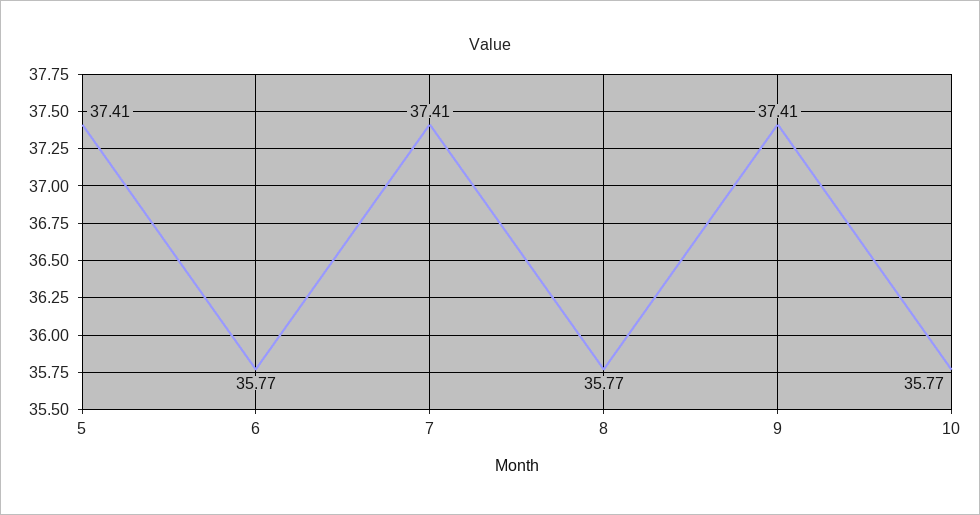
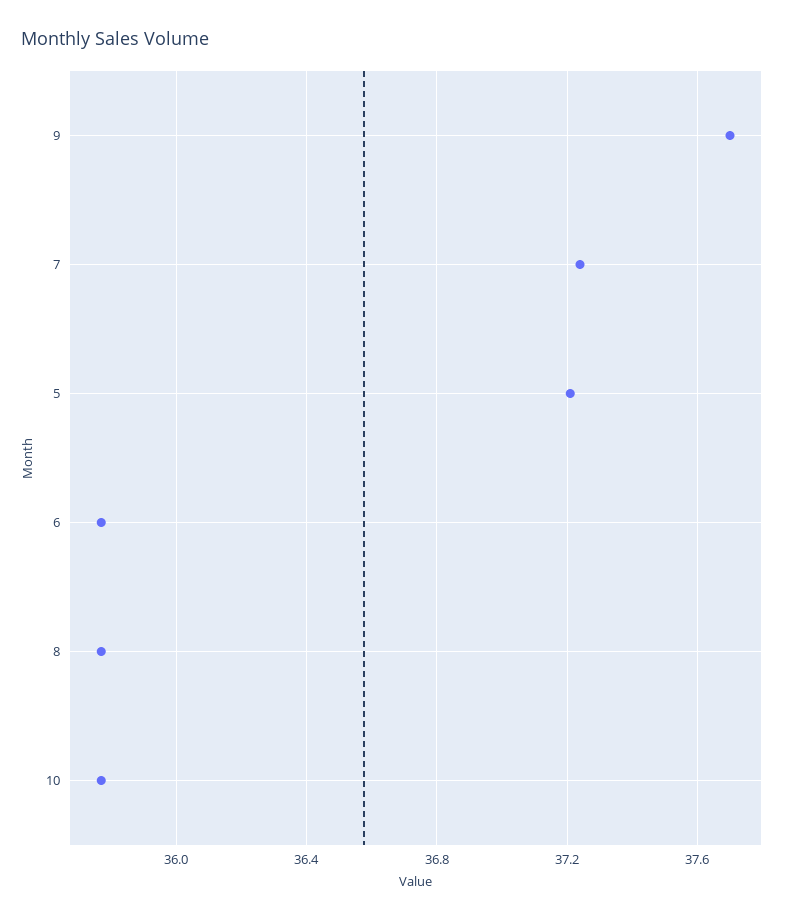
  {
-   "5": 37.41,
+   "5": 37.2,
    "6": 35.77,
-   "7": 37.41,
+   "7": 37.25,
    "8": 35.77,
-   "9": 37.41,
+   "9": 37.7,
    "10": 35.77
  }

